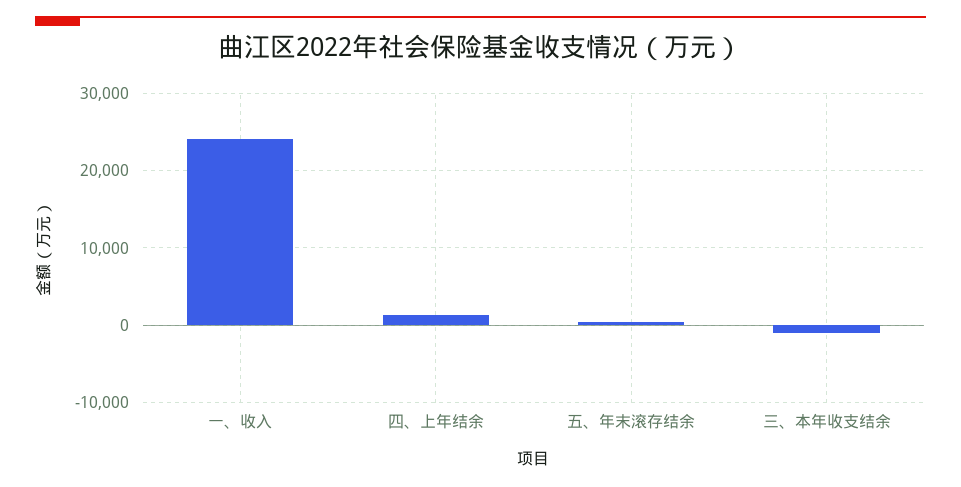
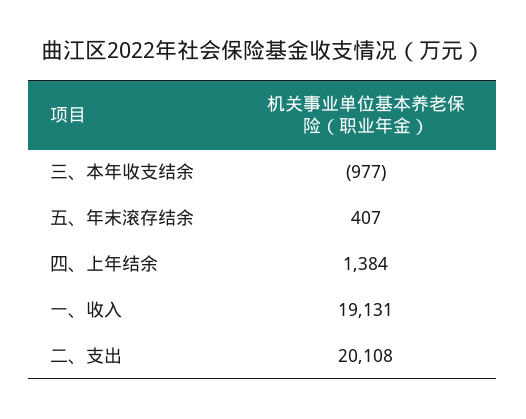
  {
-   "一、收入": 24000,
+   "一、收入": 19131,
    "四、上年结余": 1384,
    "五、年末滚存结余": 407,
-   "三、本年收支结余": -977
+   "三、本年收支结余": -977,
+   "二、支出": 20108
  }

